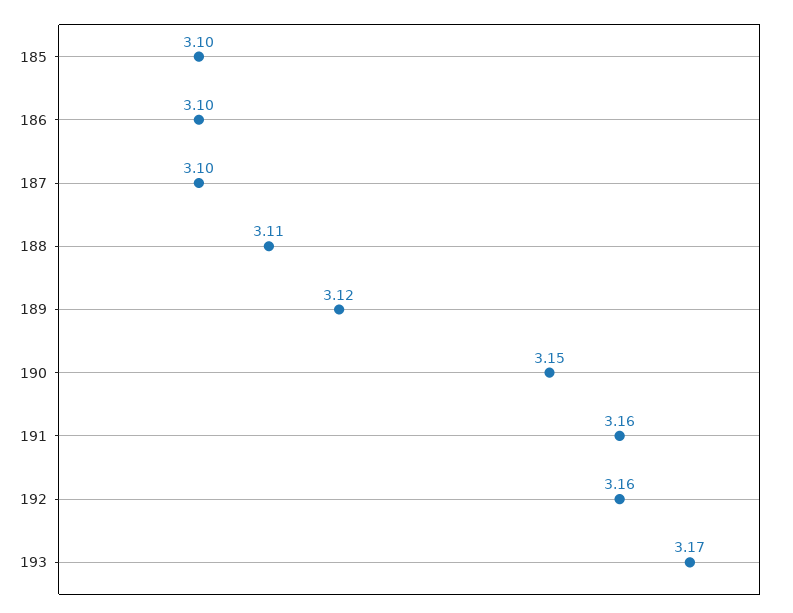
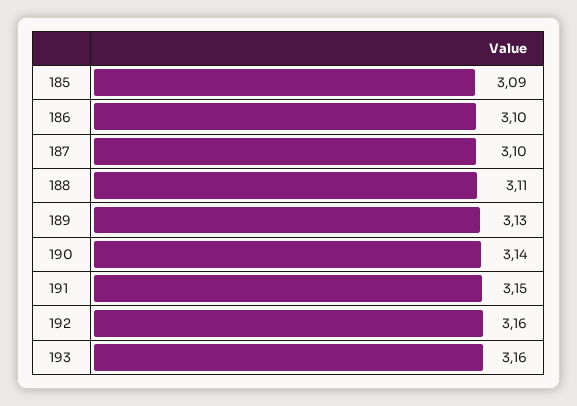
  {
-   "185": 3.1,
+   "185": 3.09,
    "186": 3.1,
    "187": 3.1,
    "188": 3.11,
-   "189": 3.12,
+   "189": 3.13,
-   "190": 3.15,
+   "190": 3.14,
-   "191": 3.16,
+   "191": 3.15,
    "192": 3.16,
-   "193": 3.17
+   "193": 3.16
  }

